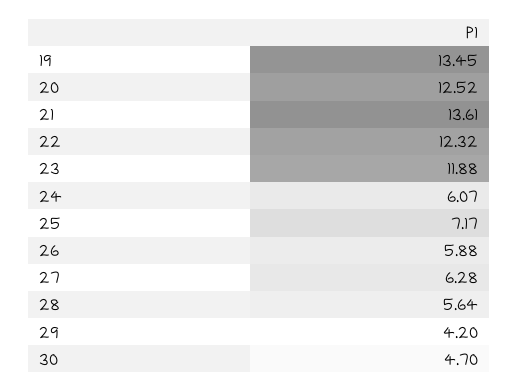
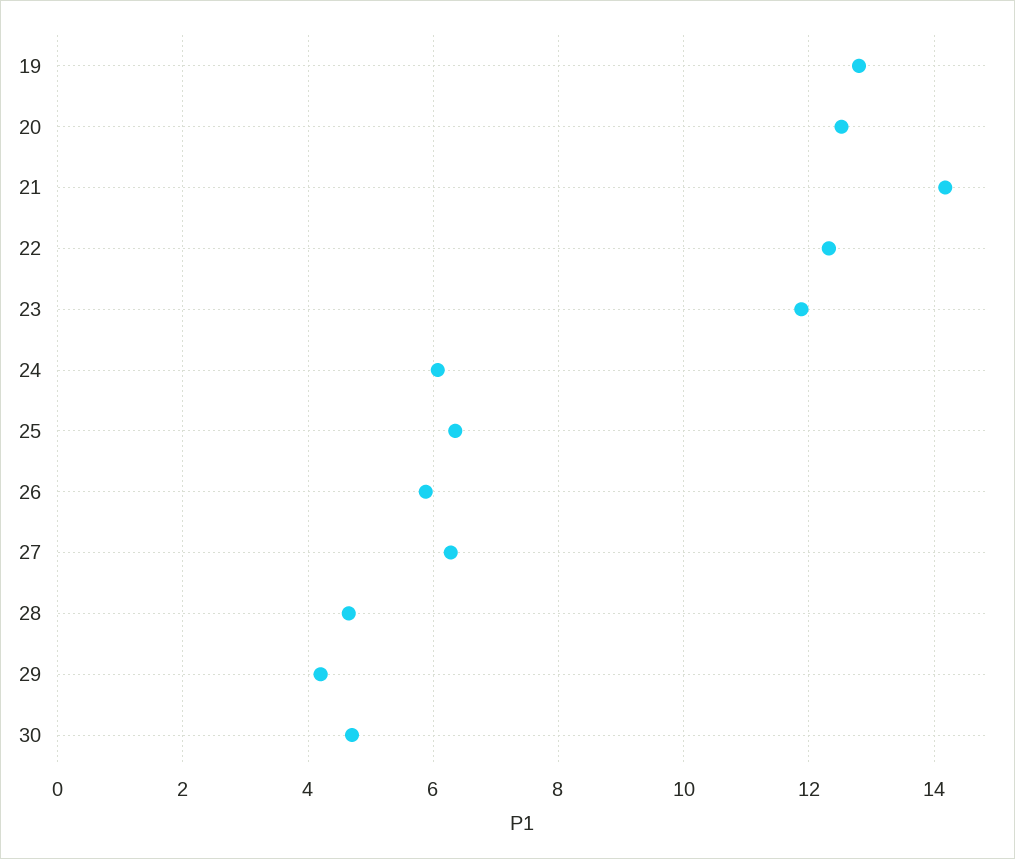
  {
-   "19": 13.45,
+   "19": 12.8,
    "20": 12.52,
-   "21": 13.61,
+   "21": 14.2,
    "22": 12.32,
    "23": 11.88,
    "24": 6.07,
-   "25": 7.17,
+   "25": 6.4,
    "26": 5.88,
    "27": 6.28,
-   "28": 5.64,
+   "28": 4.6,
    "29": 4.2,
    "30": 4.7
  }

